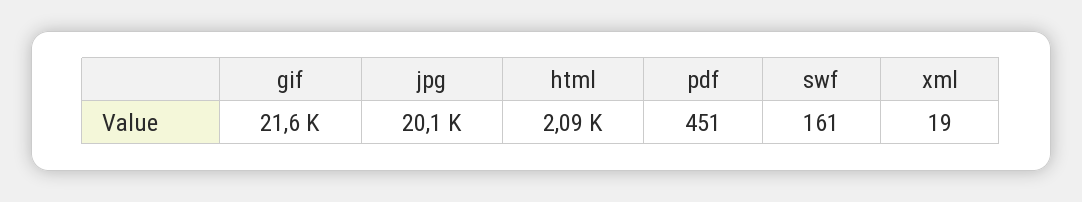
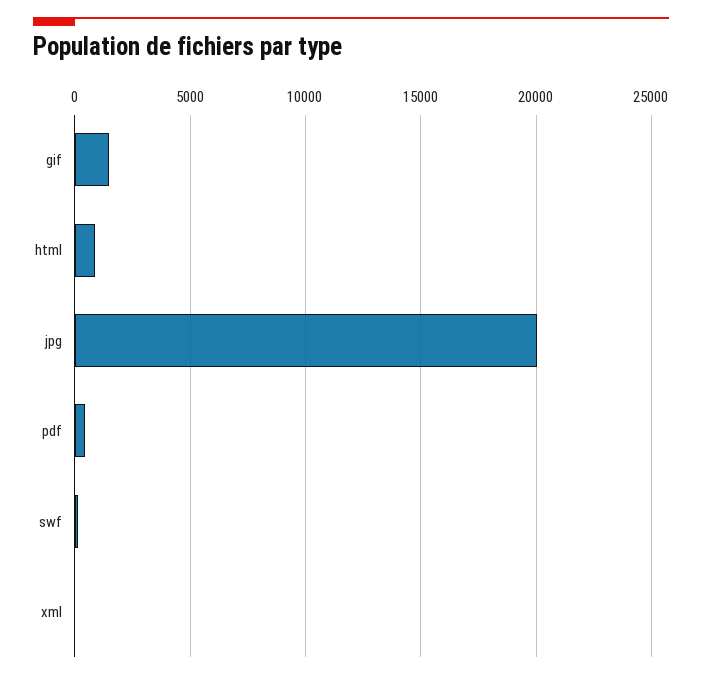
  {
-   "gif": 21600,
+   "gif": 1500,
    "jpg": 20100,
-   "html": 2090,
+   "html": 1000,
    "pdf": 451,
    "swf": 161,
    "xml": 19
  }

